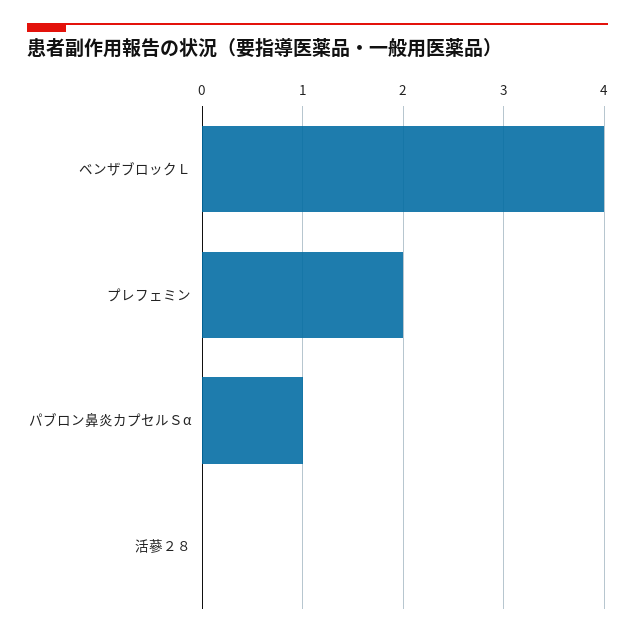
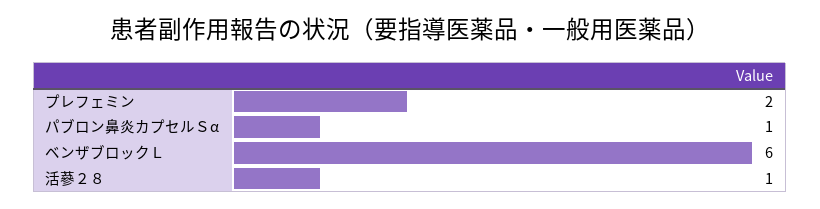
  {
-   "ベンザブロックＬ": 4,
+   "ベンザブロックＬ": 6,
    "プレフェミン": 2,
    "パブロン鼻炎カプセルＳα": 1,
-   "活蔘２８": 0
+   "活蔘２８": 1
  }

